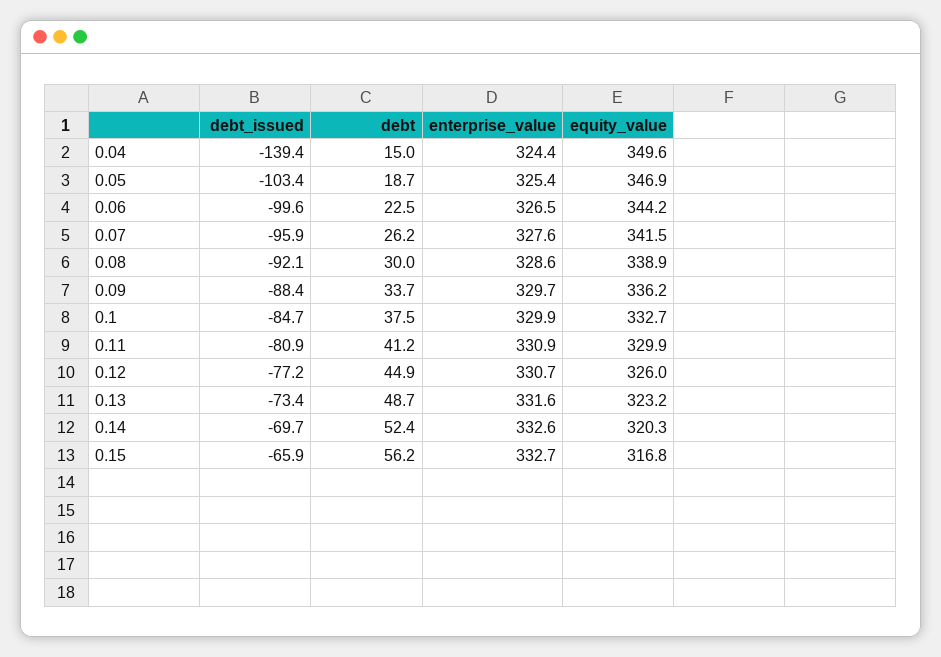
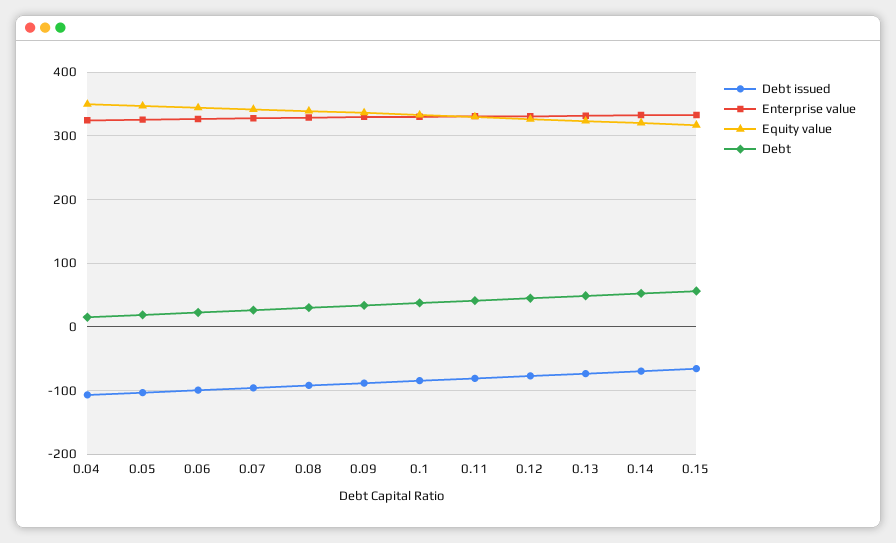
  {
    "debt_issued": {
-     "0.04": -139.4,
+     "0.04": -110,
      "0.05": -103.4,
      "0.06": -99.6,
      "0.07": -95.9,
      "0.08": -92.1,
      "0.09": -88.4,
      "0.1": -84.7,
      "0.11": -80.9,
      "0.12": -77.2,
      "0.13": -73.4,
      "0.14": -69.7,
      "0.15": -65.9
    },
    "debt": {
      "0.04": 15,
      "0.05": 18.7,
      "0.06": 22.5,
      "0.07": 26.2,
      "0.08": 30,
      "0.09": 33.7,
      "0.1": 37.5,
      "0.11": 41.2,
      "0.12": 44.9,
      "0.13": 48.7,
      "0.14": 52.4,
      "0.15": 56.2
    },
    "enterprise_value": {
      "0.04": 324.4,
      "0.05": 325.4,
      "0.06": 326.5,
      "0.07": 327.6,
      "0.08": 328.6,
      "0.09": 329.7,
      "0.1": 329.9,
      "0.11": 330.9,
      "0.12": 330.7,
      "0.13": 331.6,
      "0.14": 332.6,
      "0.15": 332.7
    },
    "equity_value": {
      "0.04": 349.6,
      "0.05": 346.9,
      "0.06": 344.2,
      "0.07": 341.5,
      "0.08": 338.9,
      "0.09": 336.2,
      "0.1": 332.7,
      "0.11": 329.9,
      "0.12": 326,
      "0.13": 323.2,
      "0.14": 320.3,
      "0.15": 316.8
    }
  }

